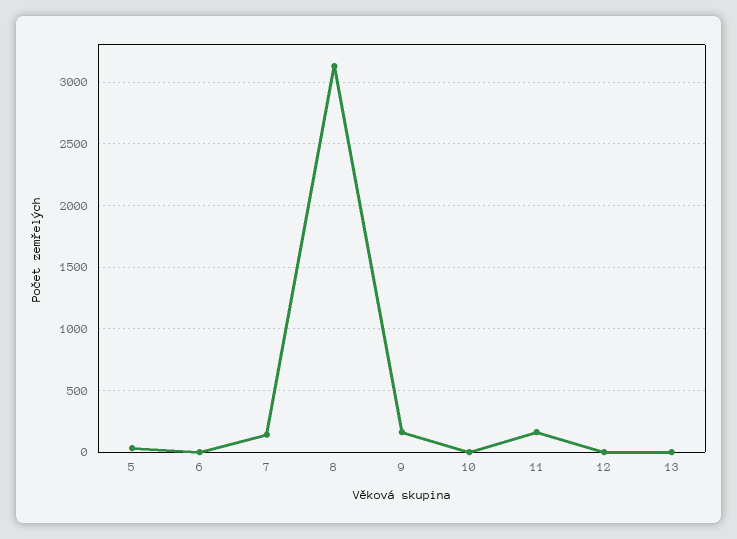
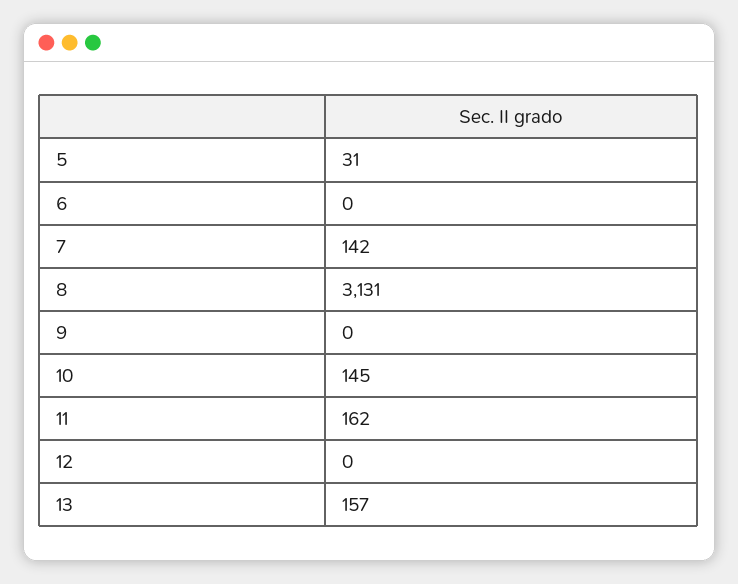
  {
    "5": 31,
    "6": 0,
    "7": 142,
    "8": 3131,
-   "9": 150,
+   "9": 0,
-   "10": 0,
+   "10": 145,
    "11": 162,
    "12": 0,
-   "13": 0
+   "13": 157
  }

